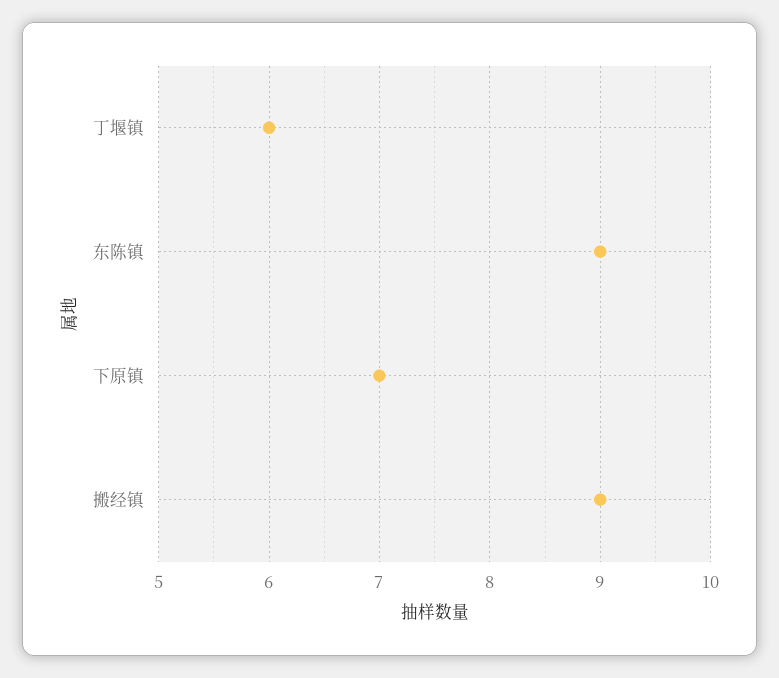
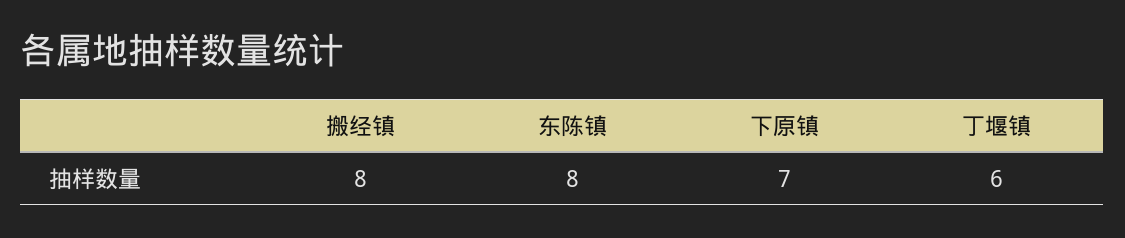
  {
    "丁堰镇": 6,
-   "东陈镇": 9,
+   "东陈镇": 8,
    "下原镇": 7,
-   "搬经镇": 9
+   "搬经镇": 8
  }

